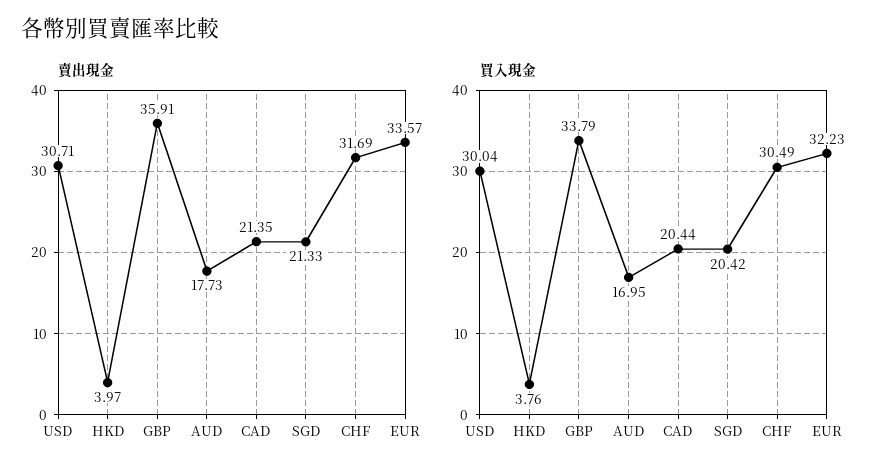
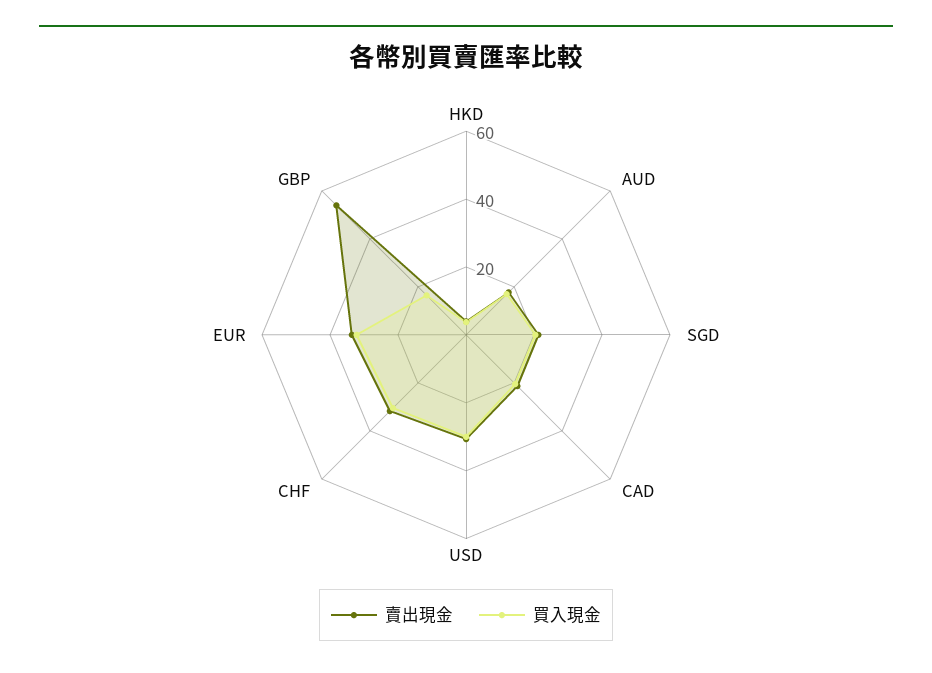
  {
    "賣出現金": {
      "USD": 30.71,
      "HKD": 3.97,
-     "GBP": 35.91,
+     "GBP": 55,
      "AUD": 17.73,
      "CAD": 21.35,
      "SGD": 21.33,
      "CHF": 31.69,
      "EUR": 33.57
    },
    "買入現金": {
      "USD": 30.04,
      "HKD": 3.76,
-     "GBP": 33.79,
+     "GBP": 15,
      "AUD": 16.95,
      "CAD": 20.44,
      "SGD": 20.42,
      "CHF": 30.49,
      "EUR": 32.23
    }
  }

